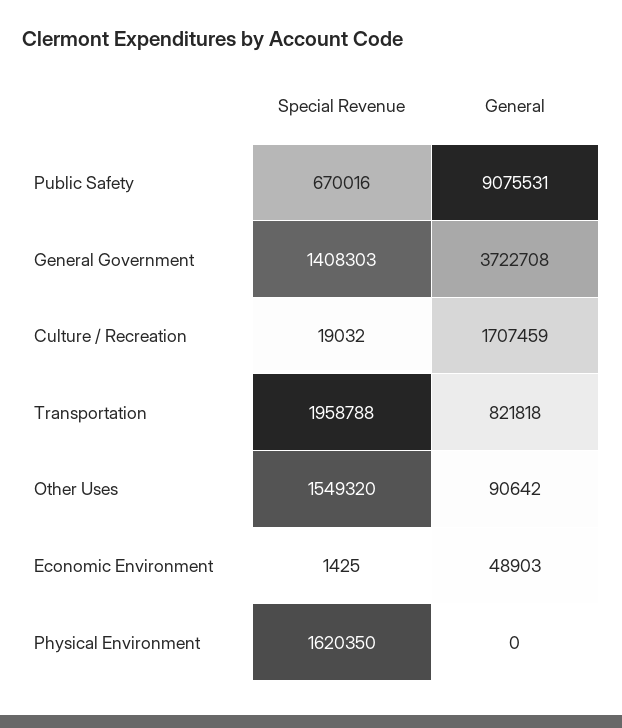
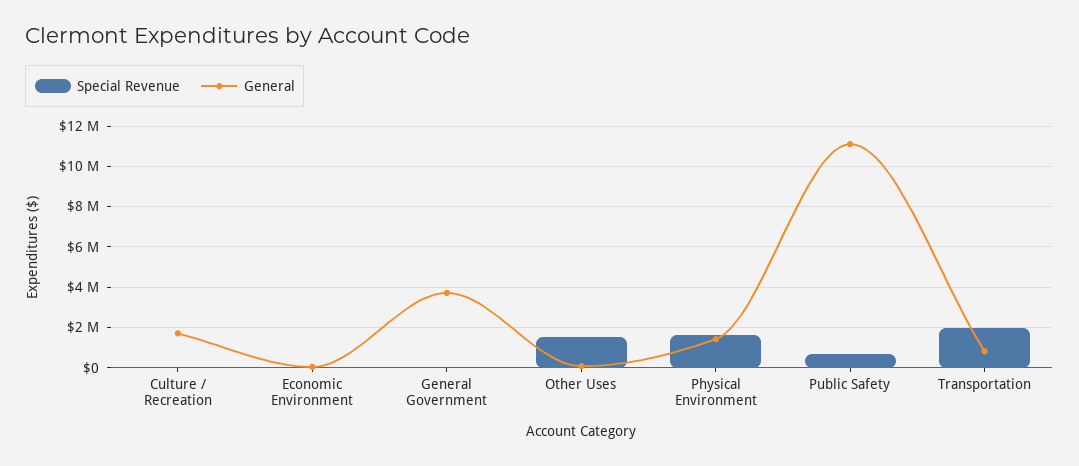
  {
    "Special Revenue": {
      "Public Safety": 670016,
-     "General Government": 1408303,
+     "General Government": 0,
      "Culture / Recreation": 19032,
      "Transportation": 1958788,
      "Other Uses": 1549320,
      "Economic Environment": 1425,
      "Physical Environment": 1620350
    },
    "General": {
-     "Public Safety": 9075531,
+     "Public Safety": 11000000,
      "General Government": 3722708,
      "Culture / Recreation": 1707459,
      "Transportation": 821818,
      "Other Uses": 90642,
      "Economic Environment": 48903,
-     "Physical Environment": 0
+     "Physical Environment": 1500000
    }
  }

